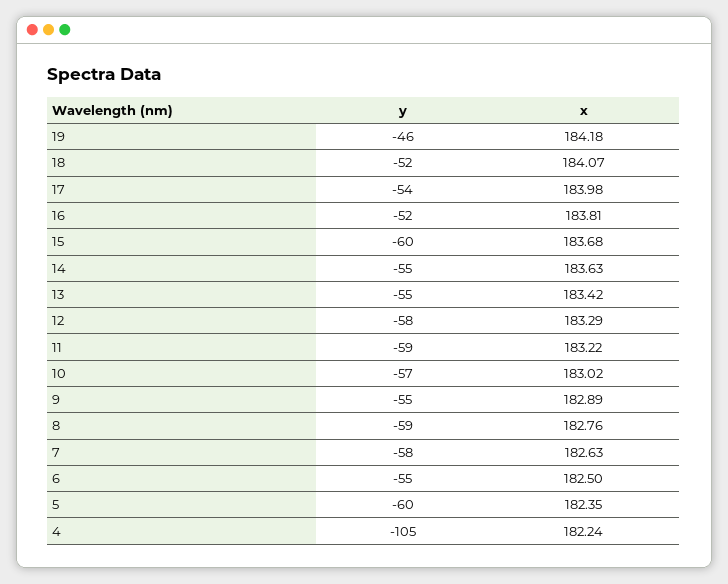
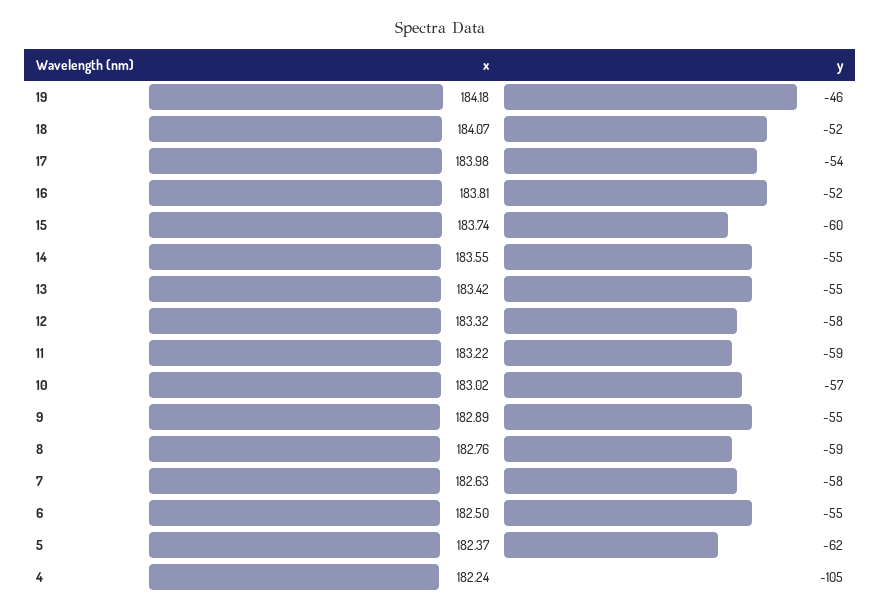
  {
    "y": {
      "19": -46,
      "18": -52,
      "17": -54,
      "16": -52,
      "15": -60,
      "14": -55,
      "13": -55,
      "12": -58,
      "11": -59,
      "10": -57,
      "9": -55,
      "8": -59,
      "7": -58,
      "6": -55,
-     "5": -60,
+     "5": -62,
      "4": -105
    },
    "x": {
      "19": 184.18,
      "18": 184.07,
      "17": 183.98,
      "16": 183.81,
-     "15": 183.68,
+     "15": 183.74,
-     "14": 183.63,
+     "14": 183.55,
      "13": 183.42,
-     "12": 183.29,
+     "12": 183.32,
      "11": 183.22,
      "10": 183.02,
      "9": 182.89,
      "8": 182.76,
      "7": 182.63,
      "6": 182.5,
-     "5": 182.35,
+     "5": 182.37,
      "4": 182.24
    }
  }

